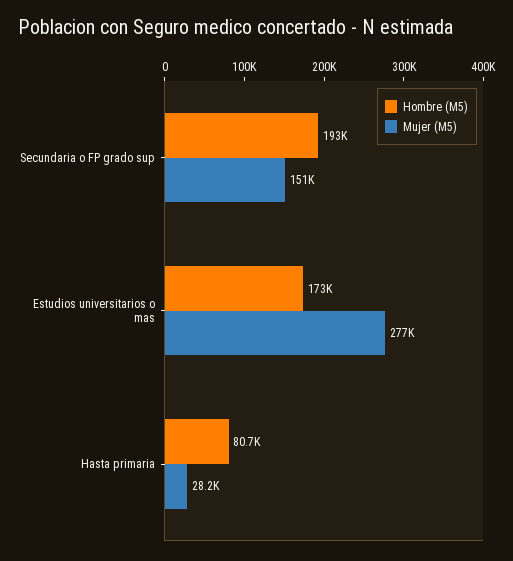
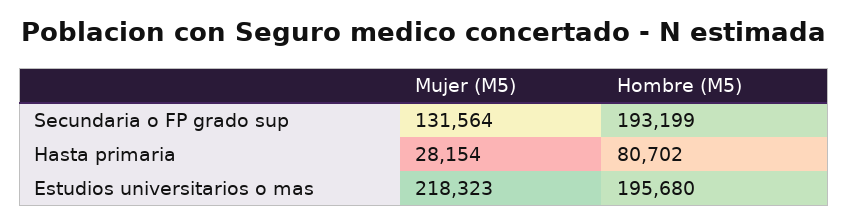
  {
    "Hombre (M5)": {
      "Secundaria o FP grado sup": 193199,
-     "Estudios universitarios o mas": 173000,
+     "Estudios universitarios o mas": 195680,
      "Hasta primaria": 80702
    },
    "Mujer (M5)": {
-     "Secundaria o FP grado sup": 151000,
+     "Secundaria o FP grado sup": 131564,
-     "Estudios universitarios o mas": 277000,
+     "Estudios universitarios o mas": 218323,
      "Hasta primaria": 28154
    }
  }

